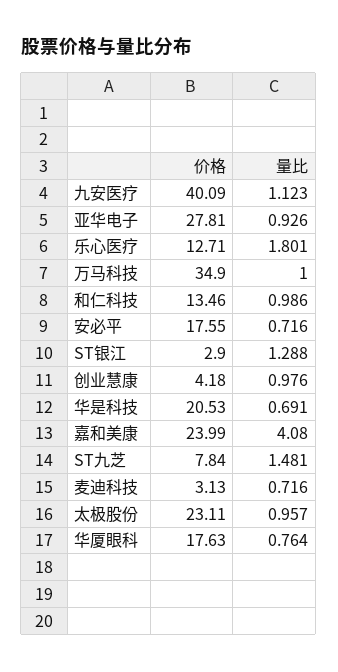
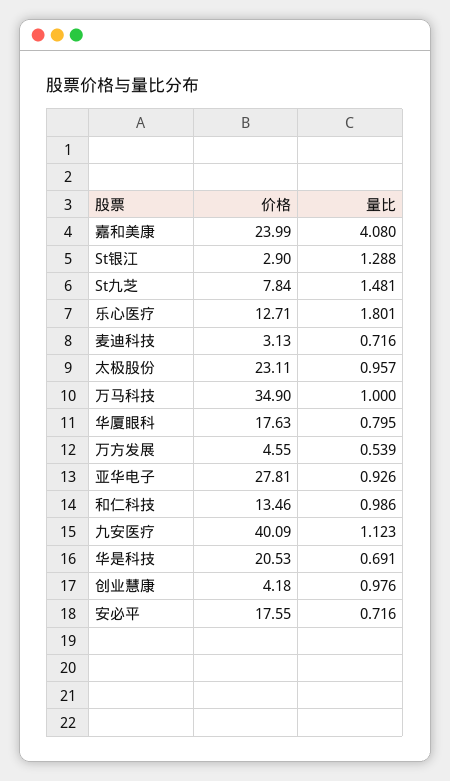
  {
    "价格": {
      "九安医疗": 40.09,
      "亚华电子": 27.81,
      "乐心医疗": 12.71,
      "万马科技": 34.9,
      "和仁科技": 13.46,
      "安必平": 17.55,
      "ST银江": 2.9,
      "创业慧康": 4.18,
      "华是科技": 20.53,
      "嘉和美康": 23.99,
      "ST九芝": 7.84,
      "麦迪科技": 3.13,
      "太极股份": 23.11,
-     "华厦眼科": 17.63
+     "华厦眼科": 17.63,
+     "万方发展": 4.55
    },
    "量比": {
      "九安医疗": 1.123,
      "亚华电子": 0.926,
      "乐心医疗": 1.801,
      "万马科技": 1,
      "和仁科技": 0.986,
      "安必平": 0.716,
      "ST银江": 1.288,
      "创业慧康": 0.976,
      "华是科技": 0.691,
      "嘉和美康": 4.08,
      "ST九芝": 1.481,
      "麦迪科技": 0.716,
      "太极股份": 0.957,
-     "华厦眼科": 0.764
+     "华厦眼科": 0.795,
+     "万方发展": 0.539
    }
  }

